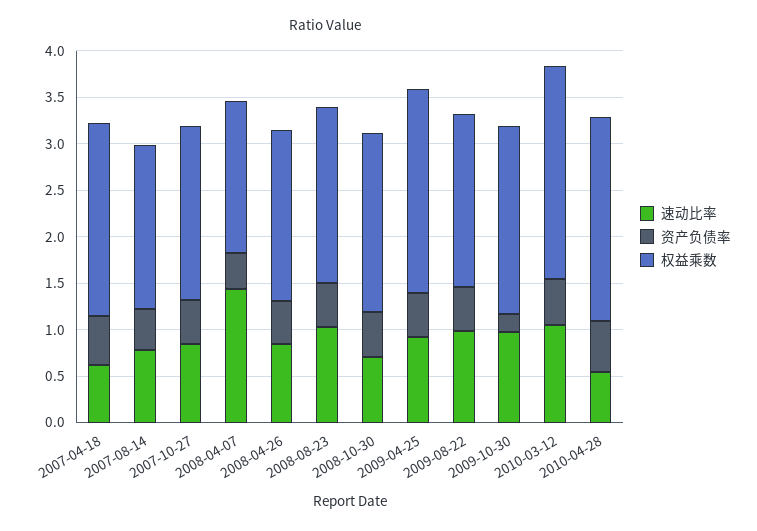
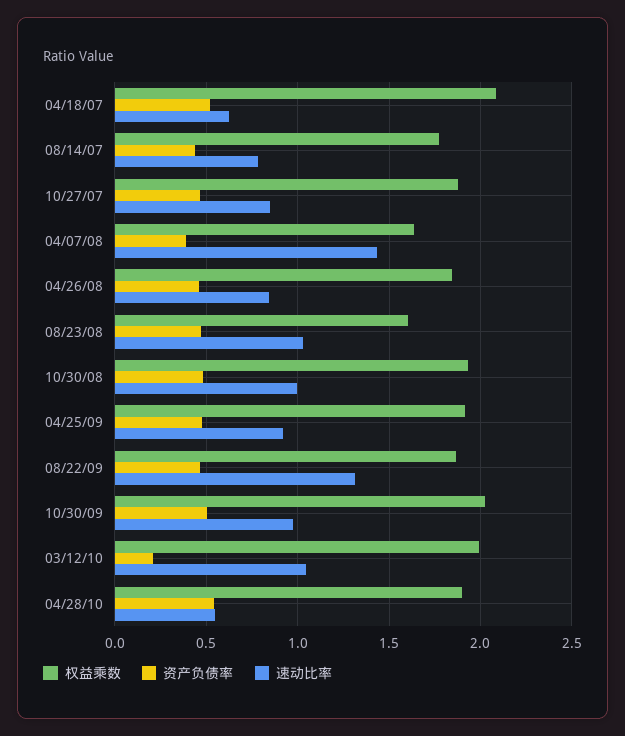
  {
    "速动比率": {
      "2007-04-18": 0.6,
      "2007-08-14": 0.8,
      "2007-10-27": 0.85,
      "2008-04-07": 1.45,
      "2008-04-26": 0.85,
      "2008-08-23": 1.05,
-     "2008-10-30": 0.7,
+     "2008-10-30": 1,
      "2009-04-25": 0.9,
-     "2009-08-22": 1,
+     "2009-08-22": 1.3,
      "2009-10-30": 1,
      "2010-03-12": 1.05,
      "2010-04-28": 0.55
    },
    "资产负债率": {
      "2007-04-18": 0.5,
      "2007-08-14": 0.45,
      "2007-10-27": 0.45,
      "2008-04-07": 0.4,
      "2008-04-26": 0.45,
      "2008-08-23": 0.45,
      "2008-10-30": 0.5,
      "2009-04-25": 0.5,
      "2009-08-22": 0.45,
-     "2009-10-30": 0.2,
+     "2009-10-30": 0.5,
-     "2010-03-12": 0.5,
+     "2010-03-12": 0.2,
      "2010-04-28": 0.55
    },
    "权益乘数": {
      "2007-04-18": 2.1,
      "2007-08-14": 1.75,
      "2007-10-27": 1.9,
      "2008-04-07": 1.65,
      "2008-04-26": 1.85,
-     "2008-08-23": 1.9,
+     "2008-08-23": 1.6,
      "2008-10-30": 1.95,
-     "2009-04-25": 2.2,
+     "2009-04-25": 1.9,
      "2009-08-22": 1.85,
      "2009-10-30": 2,
-     "2010-03-12": 2.3,
+     "2010-03-12": 2,
-     "2010-04-28": 2.2
+     "2010-04-28": 1.9
    }
  }

